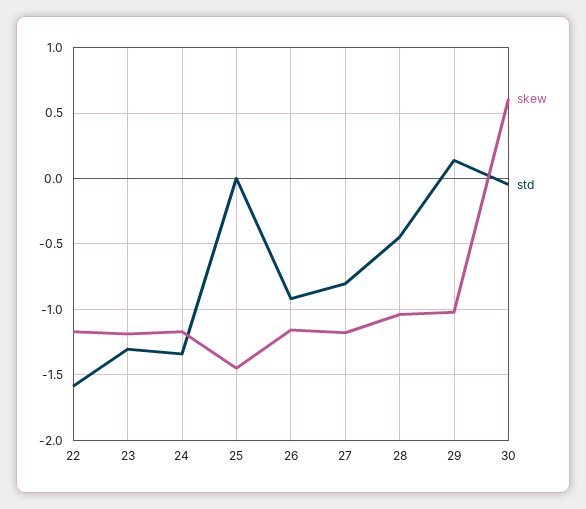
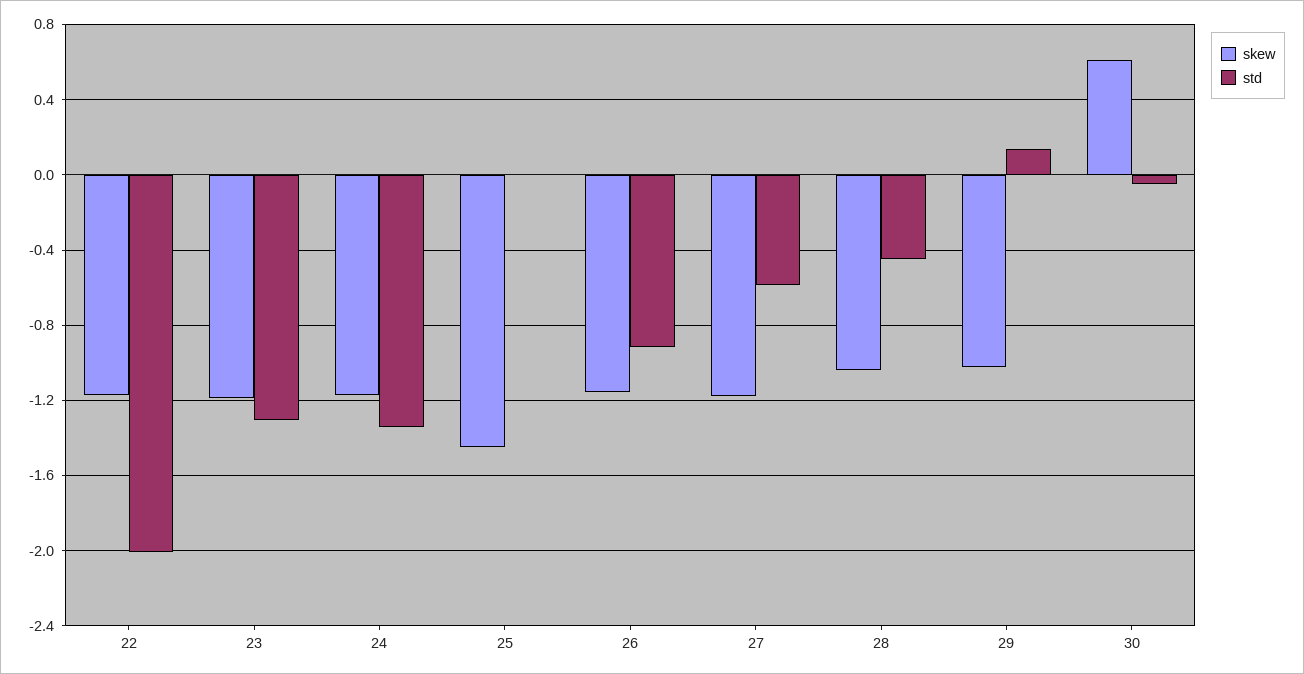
  {
    "skew": {
      "22": -1.15,
      "23": -1.2,
      "24": -1.15,
      "25": -1.45,
      "26": -1.15,
      "27": -1.2,
      "28": -1.05,
      "29": -1,
      "30": 0.6
    },
    "std": {
-     "22": -1.6,
+     "22": -2,
      "23": -1.3,
      "24": -1.35,
      "25": 0,
      "26": -0.9,
-     "27": -0.8,
+     "27": -0.6,
      "28": -0.45,
      "29": 0.15,
      "30": -0.05
    }
  }

